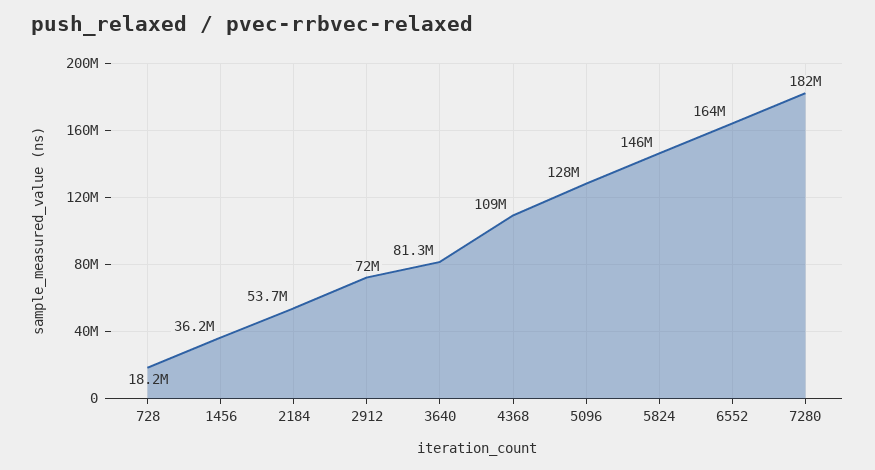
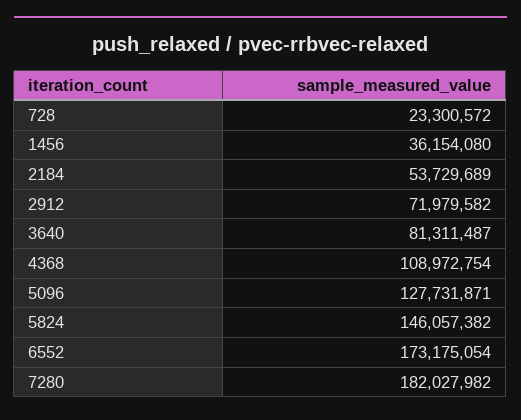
  {
-   "728": 18200000,
+   "728": 23300572,
    "1456": 36154080,
    "2184": 53729689,
    "2912": 71979582,
    "3640": 81311487,
    "4368": 108972754,
    "5096": 127731871,
    "5824": 146057382,
-   "6552": 164000000,
+   "6552": 173175054,
    "7280": 182027982
  }

